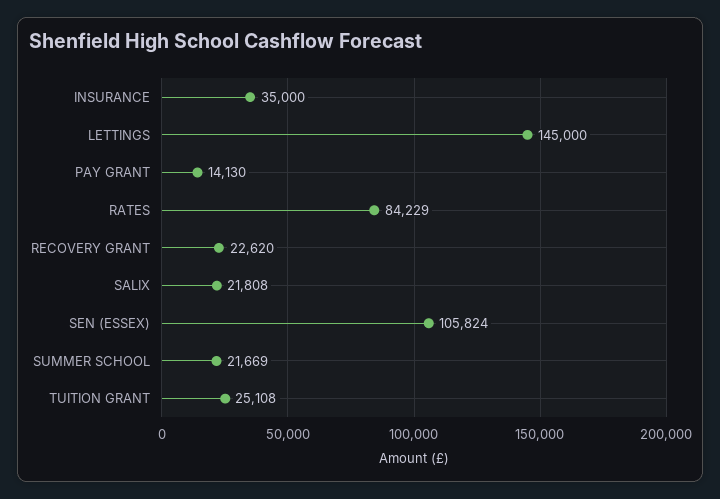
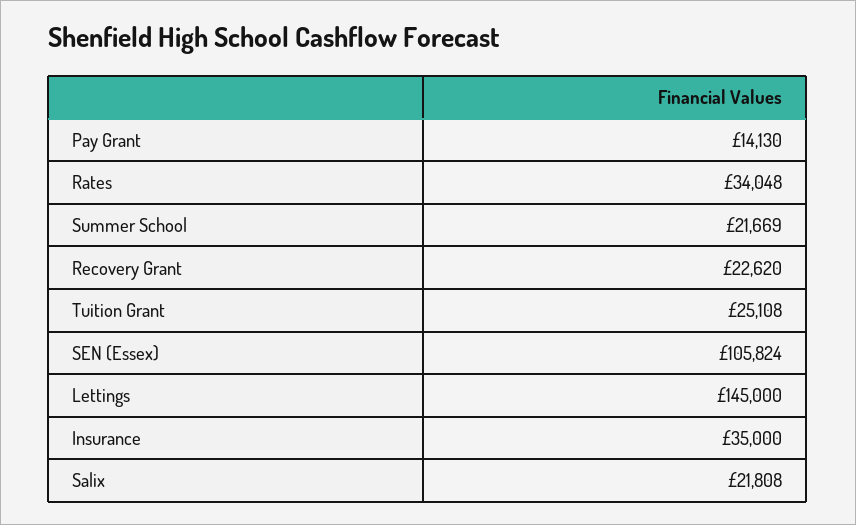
  {
    "INSURANCE": 35000,
    "LETTINGS": 145000,
    "PAY GRANT": 14130,
-   "RATES": 84229,
+   "RATES": 34048,
    "RECOVERY GRANT": 22620,
    "SALIX": 21808,
    "SEN (ESSEX)": 105824,
    "SUMMER SCHOOL": 21669,
    "TUITION GRANT": 25108
  }

